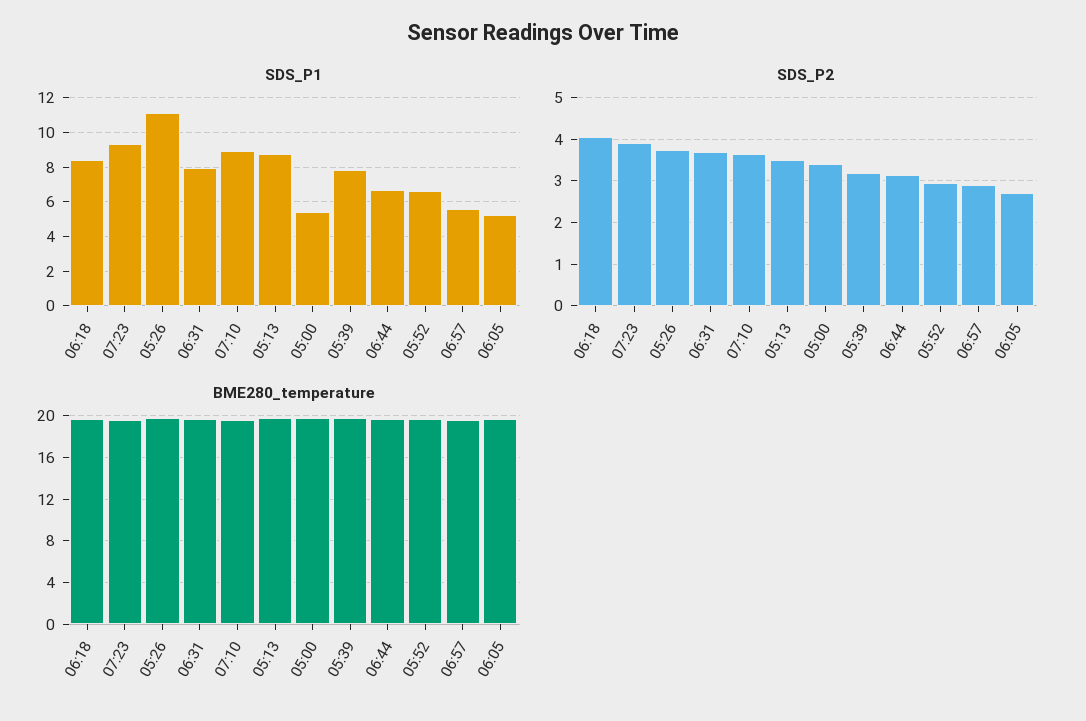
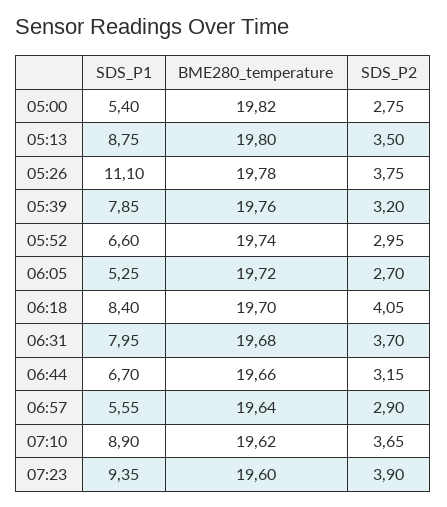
  {
    "SDS_P1": {
      "06:18": 8.4,
      "07:23": 9.35,
      "05:26": 11.1,
      "06:31": 7.95,
      "07:10": 8.9,
      "05:13": 8.75,
      "05:00": 5.4,
      "05:39": 7.85,
      "06:44": 6.7,
      "05:52": 6.6,
      "06:57": 5.55,
      "06:05": 5.25
    },
    "SDS_P2": {
      "06:18": 4.05,
      "07:23": 3.9,
      "05:26": 3.75,
      "06:31": 3.7,
      "07:10": 3.65,
      "05:13": 3.5,
-     "05:00": 3.4,
+     "05:00": 2.75,
      "05:39": 3.2,
      "06:44": 3.15,
      "05:52": 2.95,
      "06:57": 2.9,
      "06:05": 2.7
    },
    "BME280_temperature": {
      "06:18": 19.7,
      "07:23": 19.6,
      "05:26": 19.78,
      "06:31": 19.68,
      "07:10": 19.62,
      "05:13": 19.8,
      "05:00": 19.82,
      "05:39": 19.76,
      "06:44": 19.66,
      "05:52": 19.74,
      "06:57": 19.64,
      "06:05": 19.72
    }
  }

